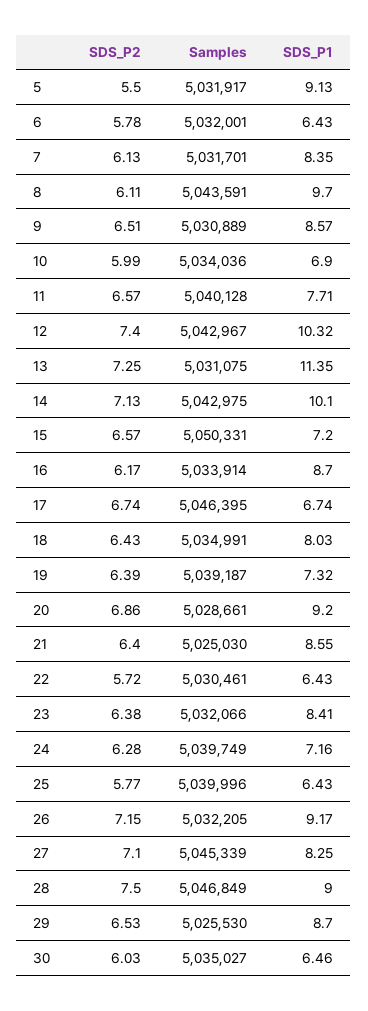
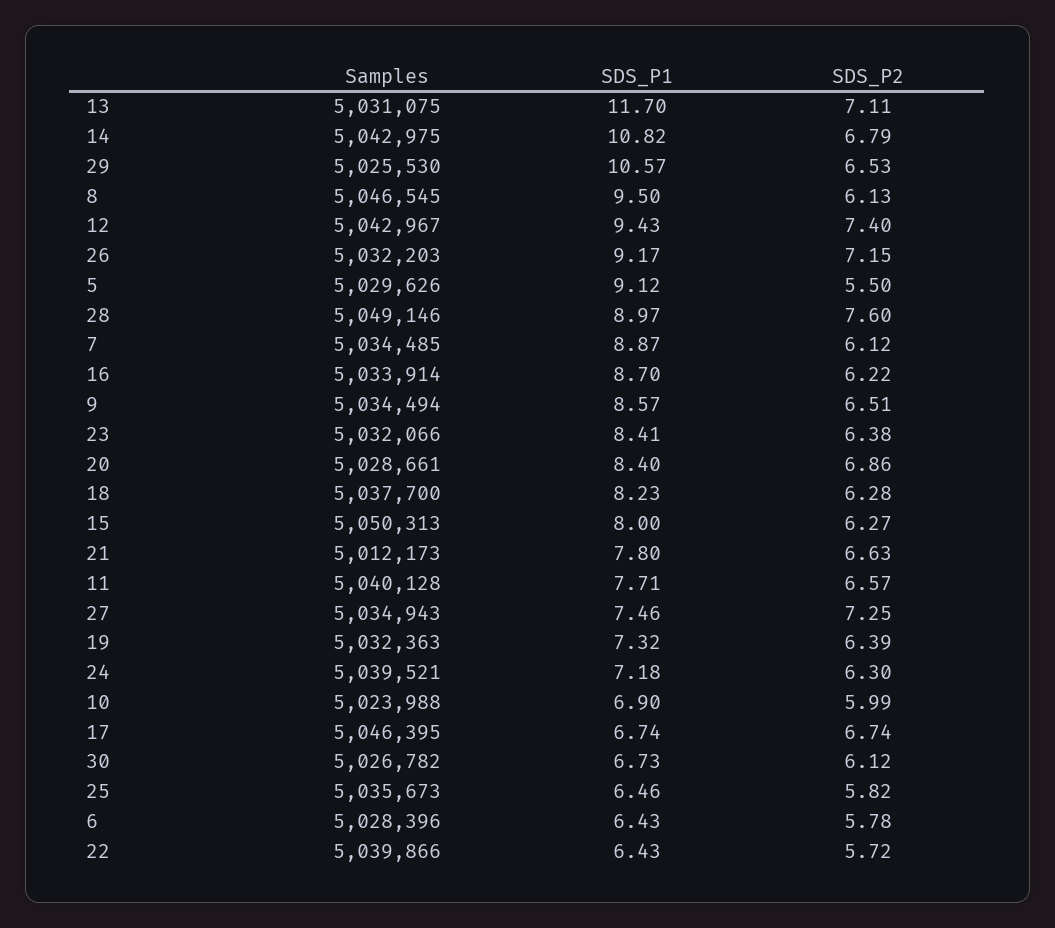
  {
    "SDS_P2": {
      "5": 5.5,
      "6": 5.78,
-     "7": 6.13,
+     "7": 6.12,
-     "8": 6.11,
+     "8": 6.13,
      "9": 6.51,
      "10": 5.99,
      "11": 6.57,
      "12": 7.4,
-     "13": 7.25,
+     "13": 7.11,
-     "14": 7.13,
+     "14": 6.79,
-     "15": 6.57,
+     "15": 6.27,
-     "16": 6.17,
+     "16": 6.22,
      "17": 6.74,
-     "18": 6.43,
+     "18": 6.28,
      "19": 6.39,
      "20": 6.86,
-     "21": 6.4,
+     "21": 6.63,
      "22": 5.72,
      "23": 6.38,
-     "24": 6.28,
+     "24": 6.3,
-     "25": 5.77,
+     "25": 5.82,
      "26": 7.15,
-     "27": 7.1,
+     "27": 7.25,
-     "28": 7.5,
+     "28": 7.6,
      "29": 6.53,
-     "30": 6.03
+     "30": 6.12
    },
    "Samples": {
-     "5": 5031917,
+     "5": 5029626,
-     "6": 5032001,
+     "6": 5028396,
-     "7": 5031701,
+     "7": 5034485,
-     "8": 5043591,
+     "8": 5046545,
-     "9": 5030889,
+     "9": 5034494,
-     "10": 5034036,
+     "10": 5023988,
      "11": 5040128,
      "12": 5042967,
      "13": 5031075,
      "14": 5042975,
-     "15": 5050331,
+     "15": 5050313,
      "16": 5033914,
      "17": 5046395,
-     "18": 5034991,
+     "18": 5037700,
-     "19": 5039187,
+     "19": 5032363,
      "20": 5028661,
-     "21": 5025030,
+     "21": 5012173,
-     "22": 5030461,
+     "22": 5039866,
      "23": 5032066,
-     "24": 5039749,
+     "24": 5039521,
-     "25": 5039996,
+     "25": 5035673,
-     "26": 5032205,
+     "26": 5032203,
-     "27": 5045339,
+     "27": 5034943,
-     "28": 5046849,
+     "28": 5049146,
      "29": 5025530,
-     "30": 5035027
+     "30": 5026782
    },
    "SDS_P1": {
-     "5": 9.13,
+     "5": 9.12,
      "6": 6.43,
-     "7": 8.35,
+     "7": 8.87,
-     "8": 9.7,
+     "8": 9.5,
      "9": 8.57,
      "10": 6.9,
      "11": 7.71,
-     "12": 10.32,
+     "12": 9.43,
-     "13": 11.35,
+     "13": 11.7,
-     "14": 10.1,
+     "14": 10.82,
-     "15": 7.2,
+     "15": 8,
      "16": 8.7,
      "17": 6.74,
-     "18": 8.03,
+     "18": 8.23,
      "19": 7.32,
-     "20": 9.2,
+     "20": 8.4,
-     "21": 8.55,
+     "21": 7.8,
      "22": 6.43,
      "23": 8.41,
-     "24": 7.16,
+     "24": 7.18,
-     "25": 6.43,
+     "25": 6.46,
      "26": 9.17,
-     "27": 8.25,
+     "27": 7.46,
-     "28": 9,
+     "28": 8.97,
-     "29": 8.7,
+     "29": 10.57,
-     "30": 6.46
+     "30": 6.73
    }
  }

